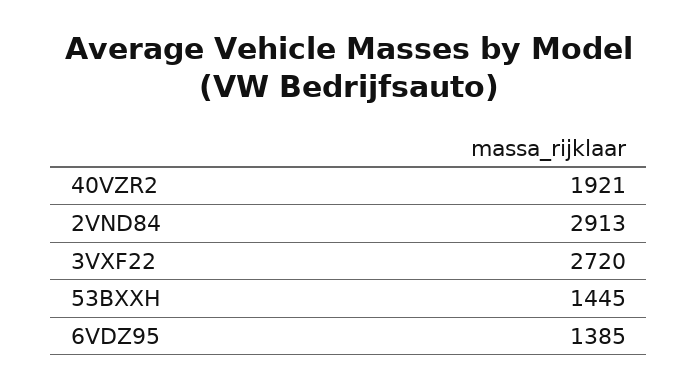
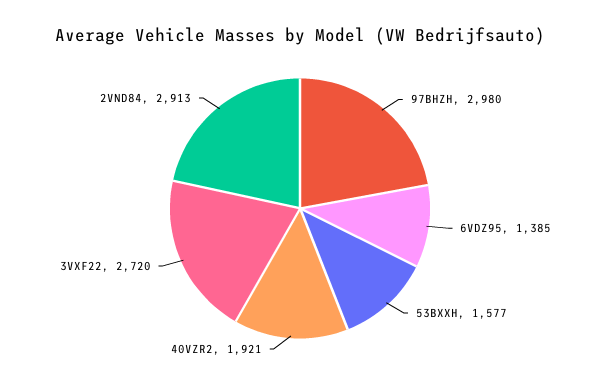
  {
    "40VZR2": 1921,
    "2VND84": 2913,
    "3VXF22": 2720,
-   "53BXXH": 1445,
+   "53BXXH": 1577,
-   "6VDZ95": 1385
+   "6VDZ95": 1385,
+   "97BHZH": 2980
  }

